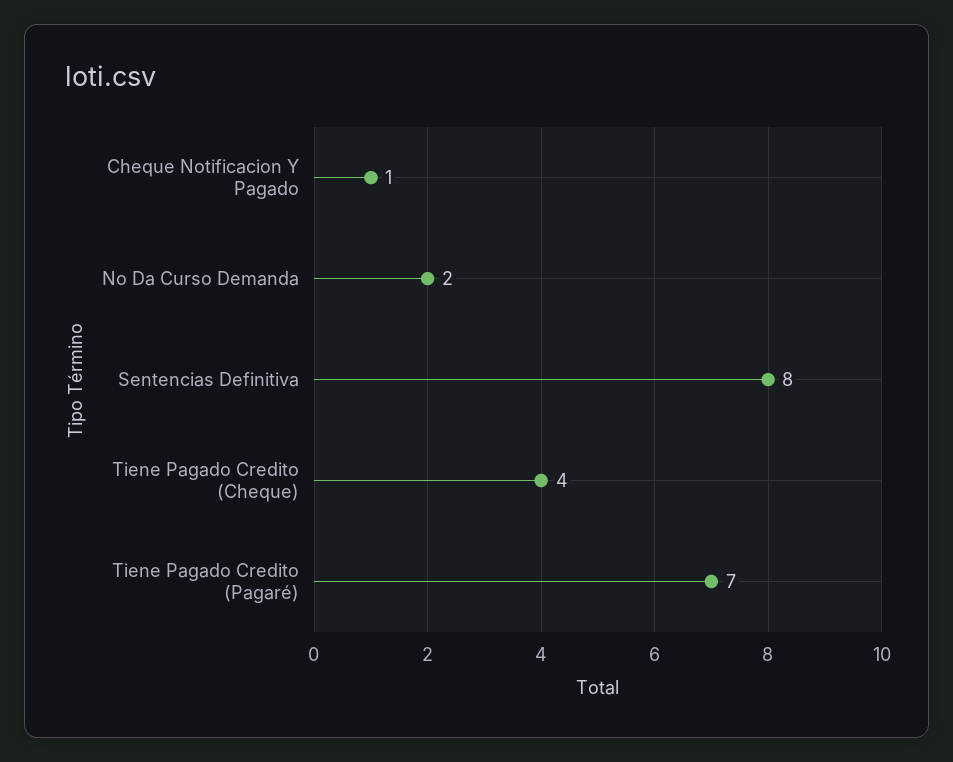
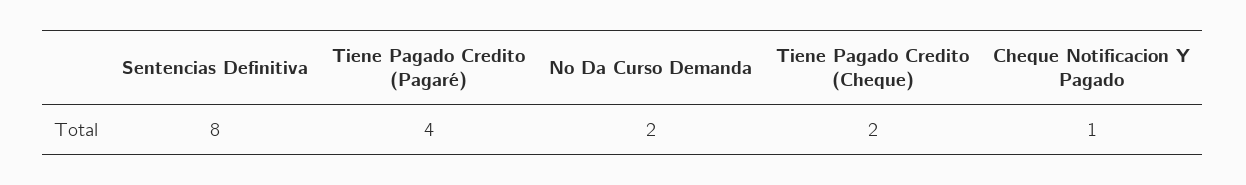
  {
    "Cheque Notificacion Y Pagado": 1,
    "No Da Curso Demanda": 2,
    "Sentencias Definitiva": 8,
-   "Tiene Pagado Credito (Cheque)": 4,
+   "Tiene Pagado Credito (Cheque)": 2,
-   "Tiene Pagado Credito (Pagaré)": 7
+   "Tiene Pagado Credito (Pagaré)": 4
  }

